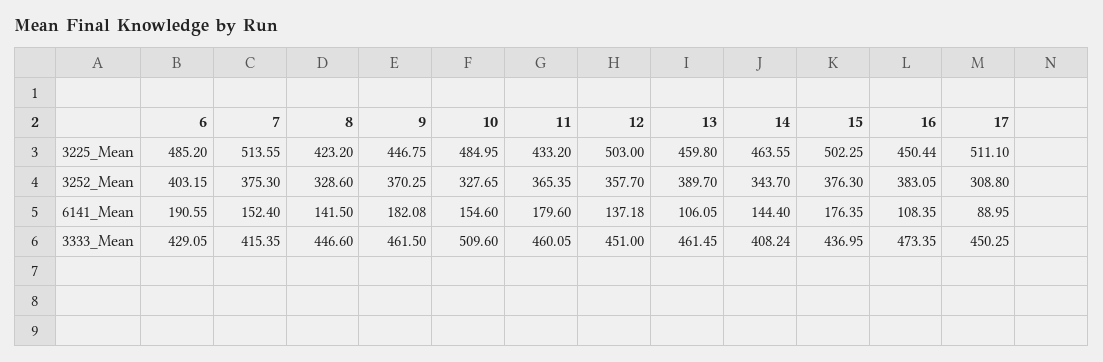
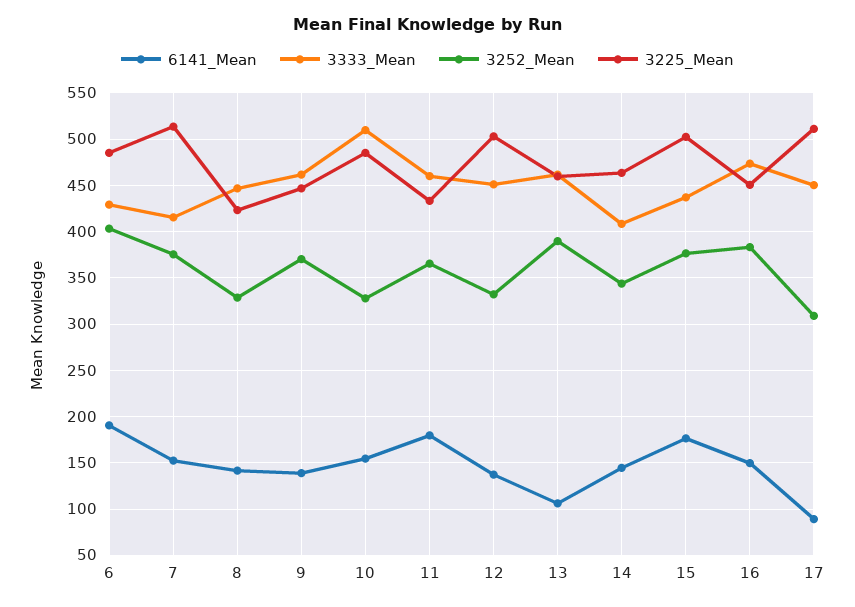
  {
    "3225_Mean": {
      "6": 485.2,
      "7": 513.55,
      "8": 423.2,
      "9": 446.75,
      "10": 484.95,
      "11": 433.2,
      "12": 503,
      "13": 459.8,
      "14": 463.55,
      "15": 502.25,
      "16": 450.44,
      "17": 511.1
    },
    "3252_Mean": {
      "6": 403.15,
      "7": 375.3,
      "8": 328.6,
      "9": 370.25,
      "10": 327.65,
      "11": 365.35,
-     "12": 357.7,
+     "12": 330,
      "13": 389.7,
      "14": 343.7,
      "15": 376.3,
      "16": 383.05,
      "17": 308.8
    },
    "6141_Mean": {
      "6": 190.55,
      "7": 152.4,
      "8": 141.5,
-     "9": 182.08,
+     "9": 140,
      "10": 154.6,
      "11": 179.6,
      "12": 137.18,
      "13": 106.05,
      "14": 144.4,
      "15": 176.35,
-     "16": 108.35,
+     "16": 150,
      "17": 88.95
    },
    "3333_Mean": {
      "6": 429.05,
      "7": 415.35,
      "8": 446.6,
      "9": 461.5,
      "10": 509.6,
      "11": 460.05,
      "12": 451,
      "13": 461.45,
      "14": 408.24,
      "15": 436.95,
      "16": 473.35,
      "17": 450.25
    }
  }

